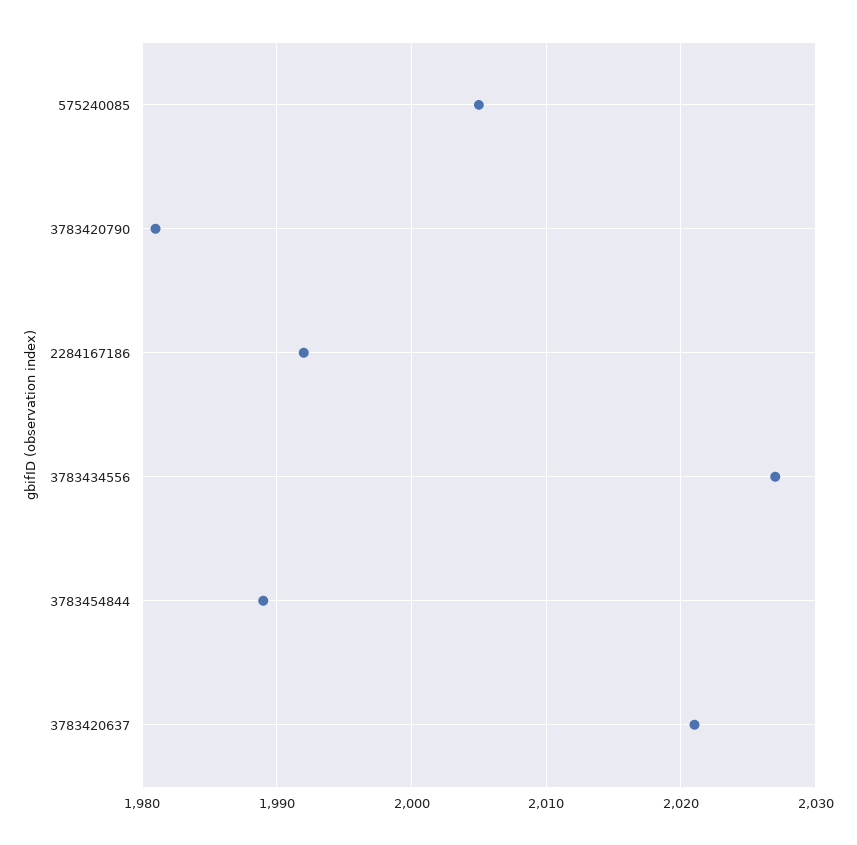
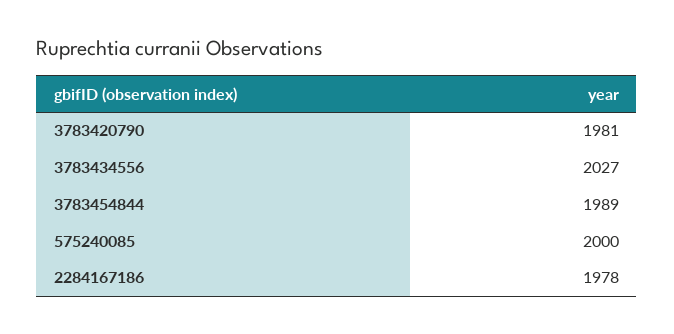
  {
-   "575240085": 2005,
+   "575240085": 2000,
    "3783420790": 1981,
-   "2284167186": 1992,
+   "2284167186": 1978,
    "3783434556": 2027,
-   "3783454844": 1989,
+   "3783454844": 1989
-   "3783420637": 2021
  }

